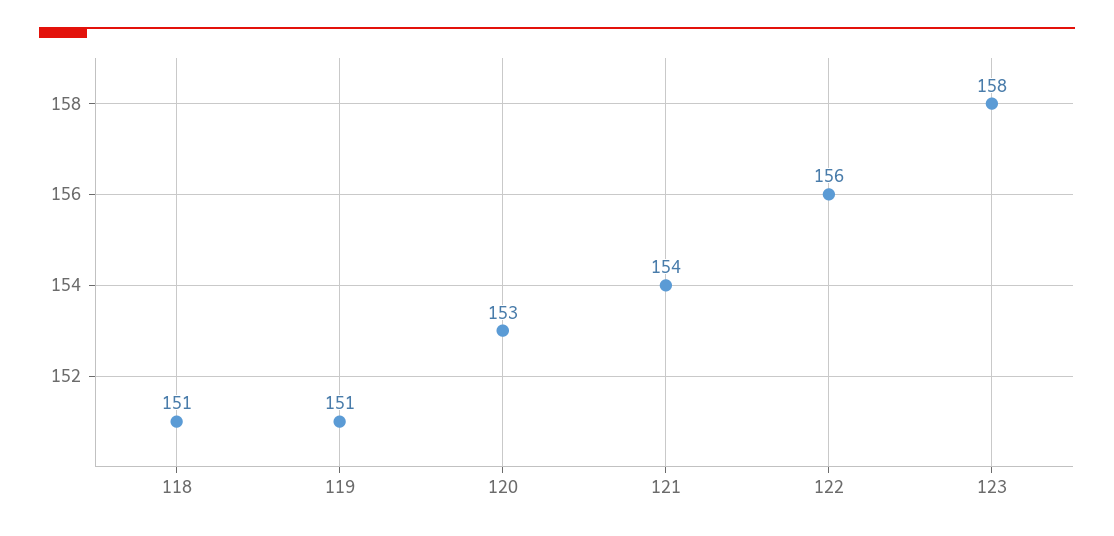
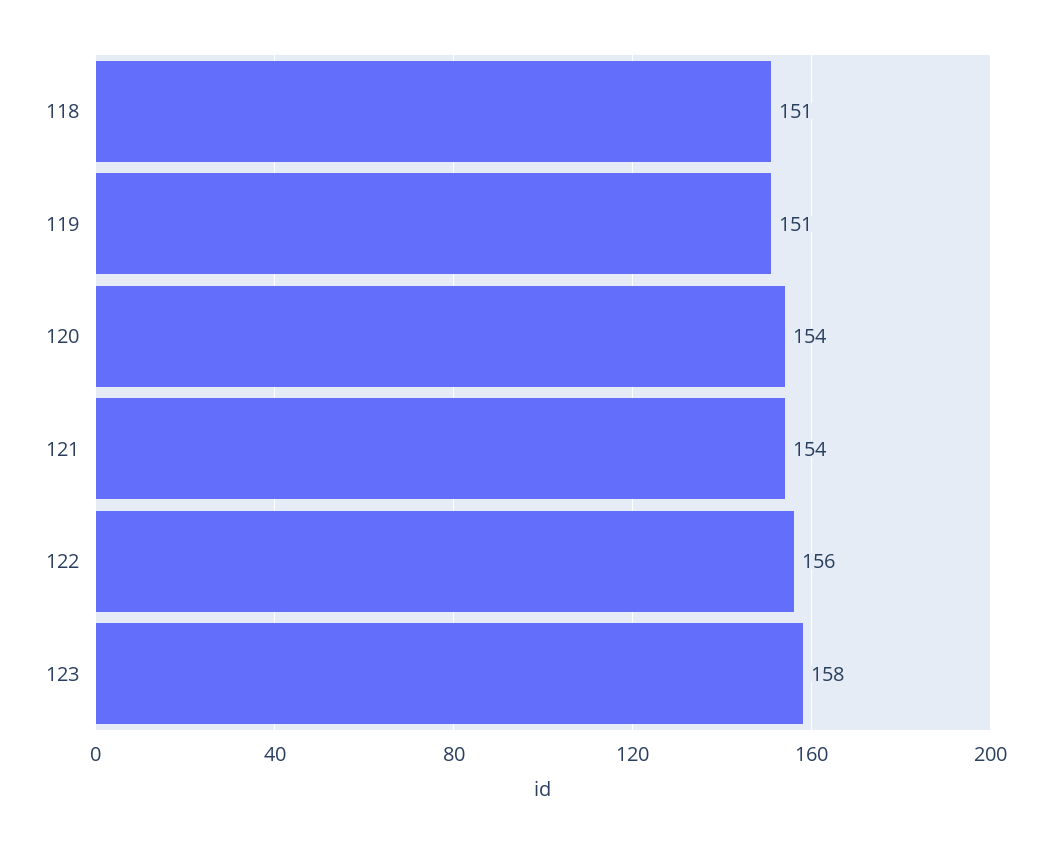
  {
    "118": 151,
    "119": 151,
-   "120": 153,
+   "120": 154,
    "121": 154,
    "122": 156,
    "123": 158
  }

